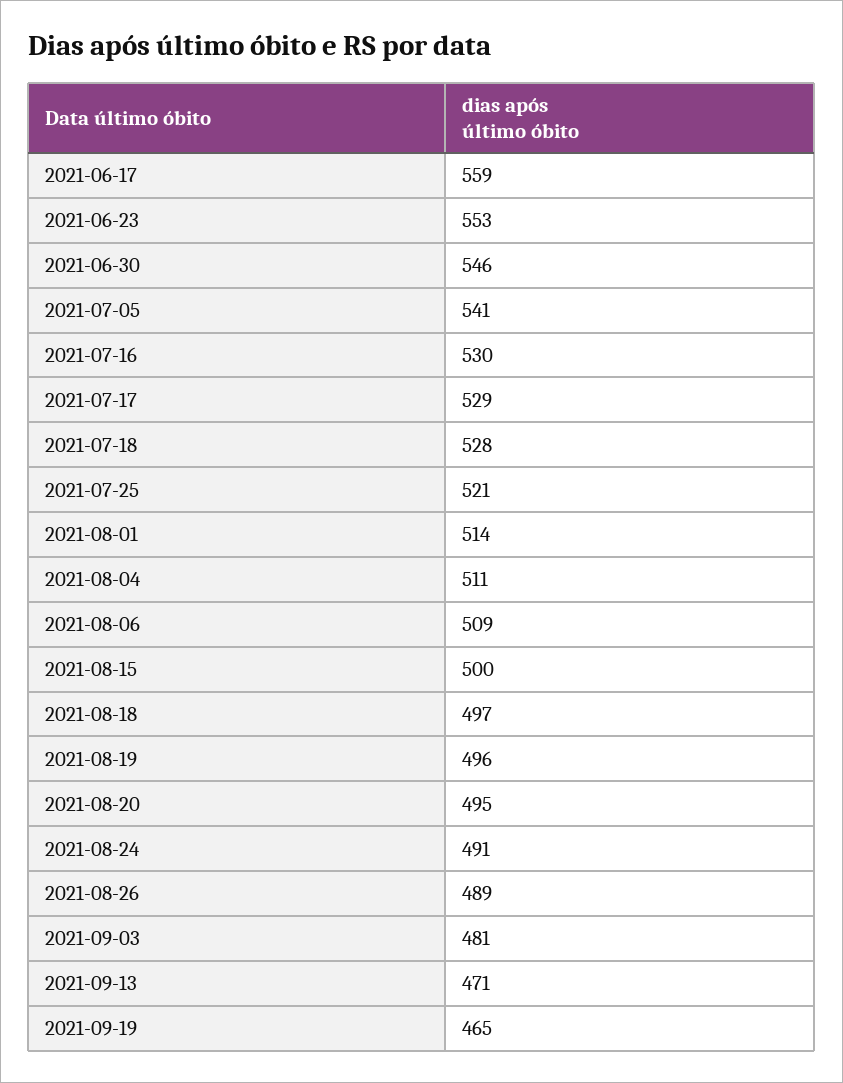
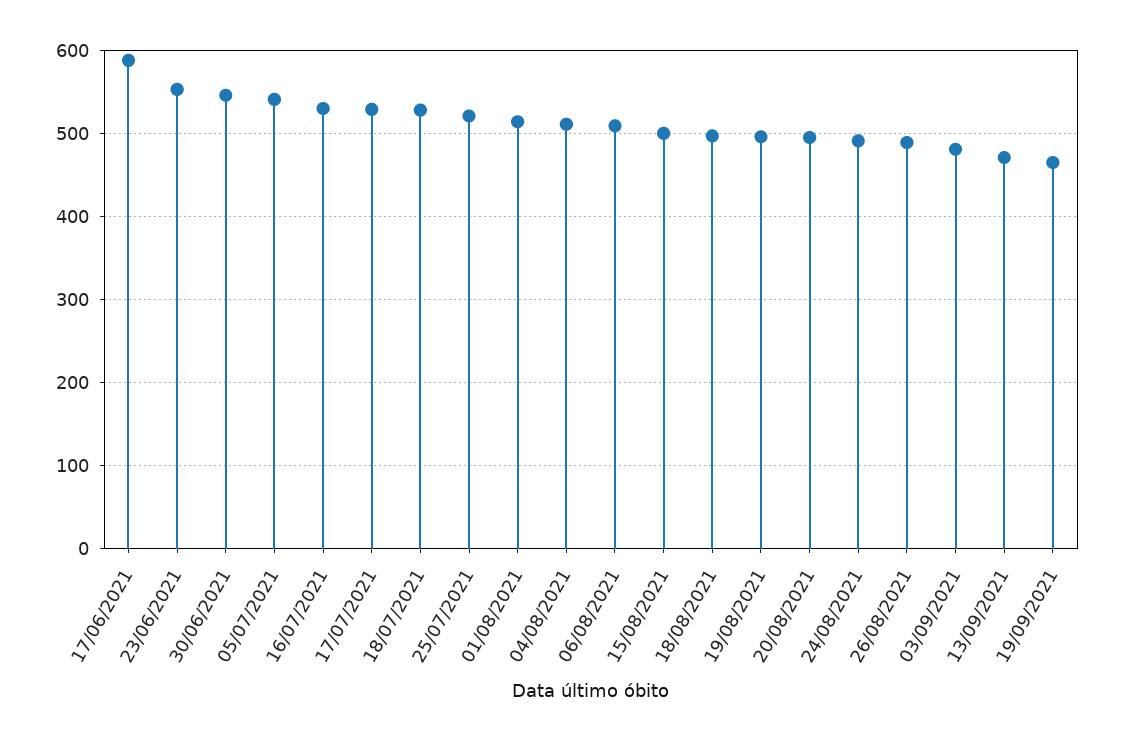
  {
-   "2021-06-17": 559,
+   "2021-06-17": 590,
    "2021-06-23": 553,
    "2021-06-30": 546,
    "2021-07-05": 541,
    "2021-07-16": 530,
    "2021-07-17": 529,
    "2021-07-18": 528,
    "2021-07-25": 521,
    "2021-08-01": 514,
    "2021-08-04": 511,
    "2021-08-06": 509,
    "2021-08-15": 500,
    "2021-08-18": 497,
    "2021-08-19": 496,
    "2021-08-20": 495,
    "2021-08-24": 491,
    "2021-08-26": 489,
    "2021-09-03": 481,
    "2021-09-13": 471,
    "2021-09-19": 465
  }

